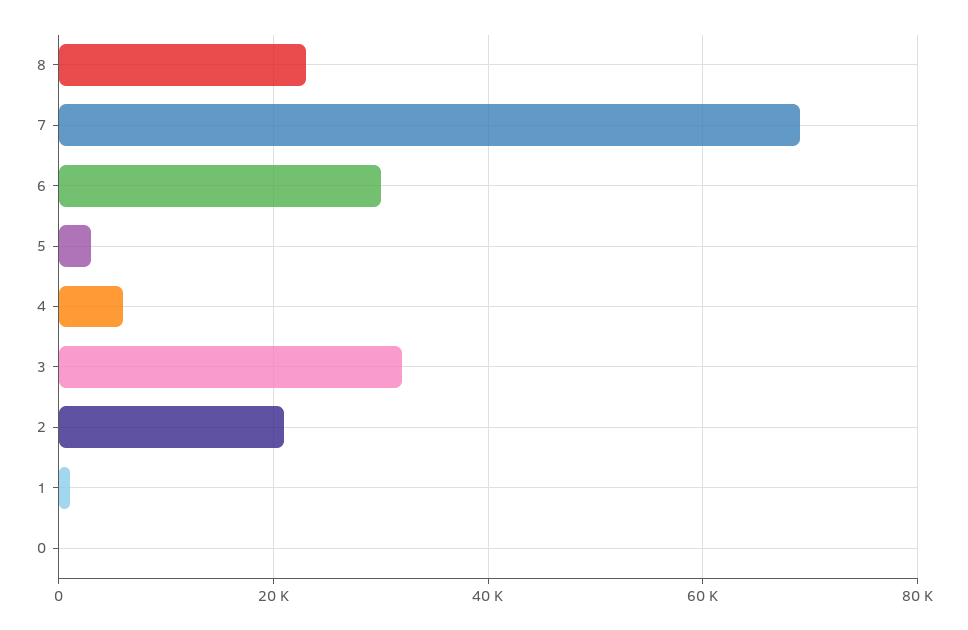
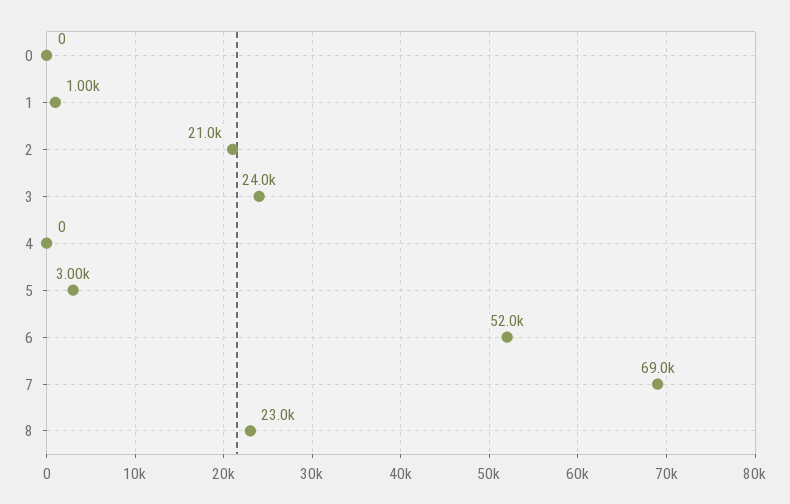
  {
    "8": 23000,
    "7": 69000,
-   "6": 30000,
+   "6": 52000,
    "5": 3000,
-   "4": 6000,
+   "4": 0,
-   "3": 32000,
+   "3": 24000,
    "2": 21000,
    "1": 1000,
    "0": 0
  }

